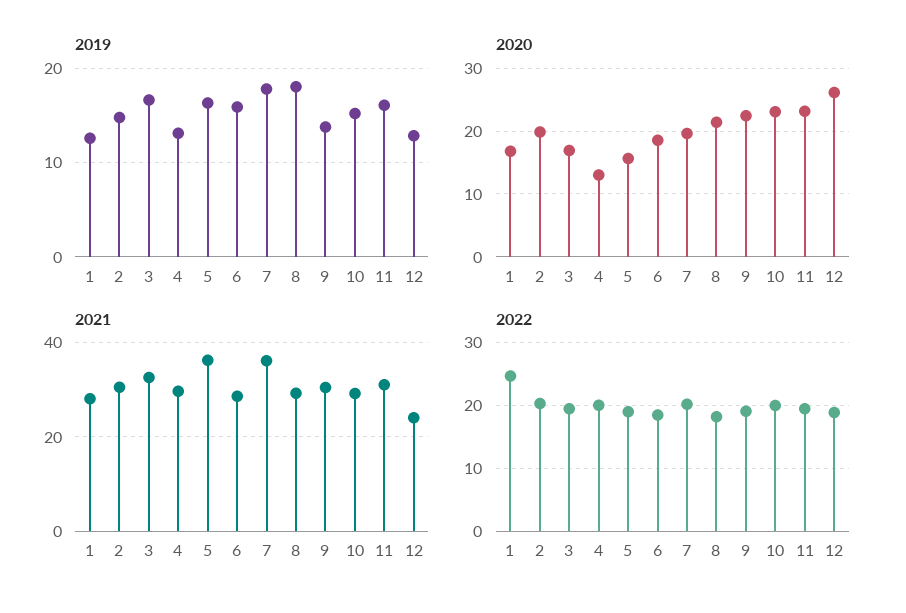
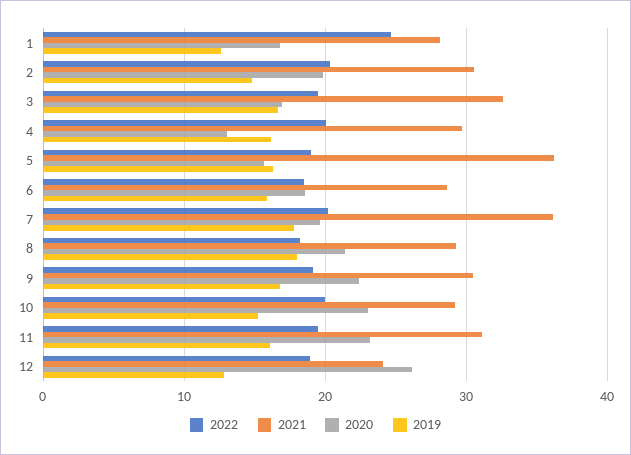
  {
    "2019": {
      "1": 13,
      "2": 15,
      "3": 17,
-     "4": 13,
+     "4": 16,
      "5": 16,
      "6": 16,
      "7": 18,
      "8": 18,
-     "9": 14,
+     "9": 17,
      "10": 15,
      "11": 16,
      "12": 13
    },
    "2020": {
      "1": 17,
      "2": 20,
      "3": 17,
      "4": 13,
      "5": 16,
      "6": 19,
      "7": 20,
      "8": 21,
      "9": 22,
      "10": 23,
      "11": 23,
      "12": 26
    },
    "2021": {
      "1": 28,
      "2": 31,
      "3": 33,
      "4": 30,
      "5": 36,
      "6": 29,
      "7": 36,
      "8": 29,
      "9": 30,
      "10": 29,
      "11": 31,
      "12": 24
    },
    "2022": {
      "1": 25,
      "2": 20,
      "3": 19,
      "4": 20,
      "5": 19,
      "6": 19,
      "7": 20,
      "8": 18,
      "9": 19,
      "10": 20,
      "11": 20,
      "12": 19
    }
  }

